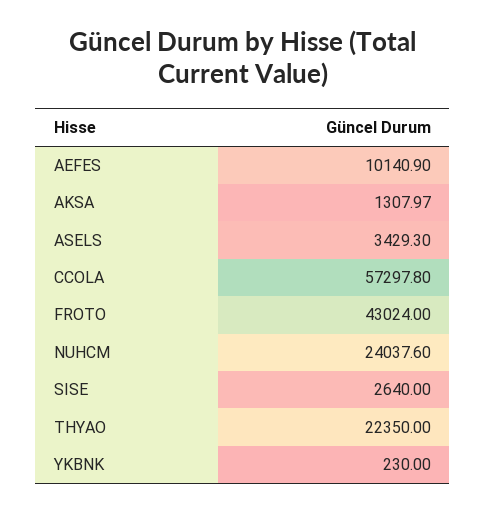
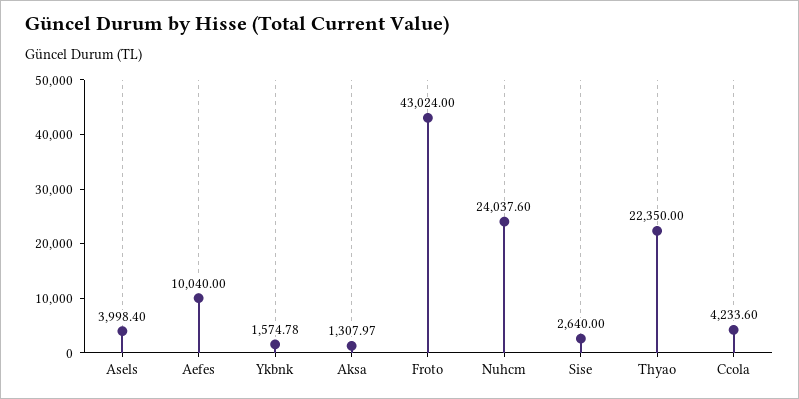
  {
-   "AEFES": 10140.9,
+   "AEFES": 10040,
    "AKSA": 1307.97,
-   "ASELS": 3429.3,
+   "ASELS": 3998.4,
-   "CCOLA": 57297.8,
+   "CCOLA": 4233.6,
    "FROTO": 43024,
    "NUHCM": 24037.6,
    "SISE": 2640,
    "THYAO": 22350,
-   "YKBNK": 230
+   "YKBNK": 1574.78
  }

